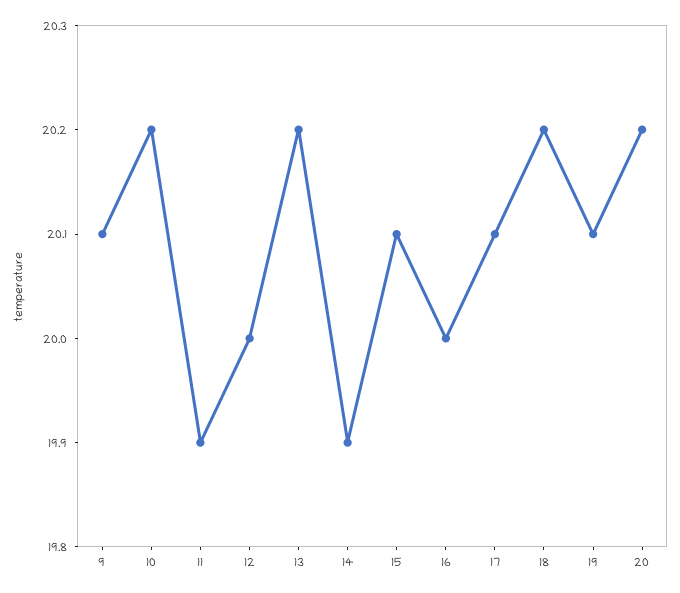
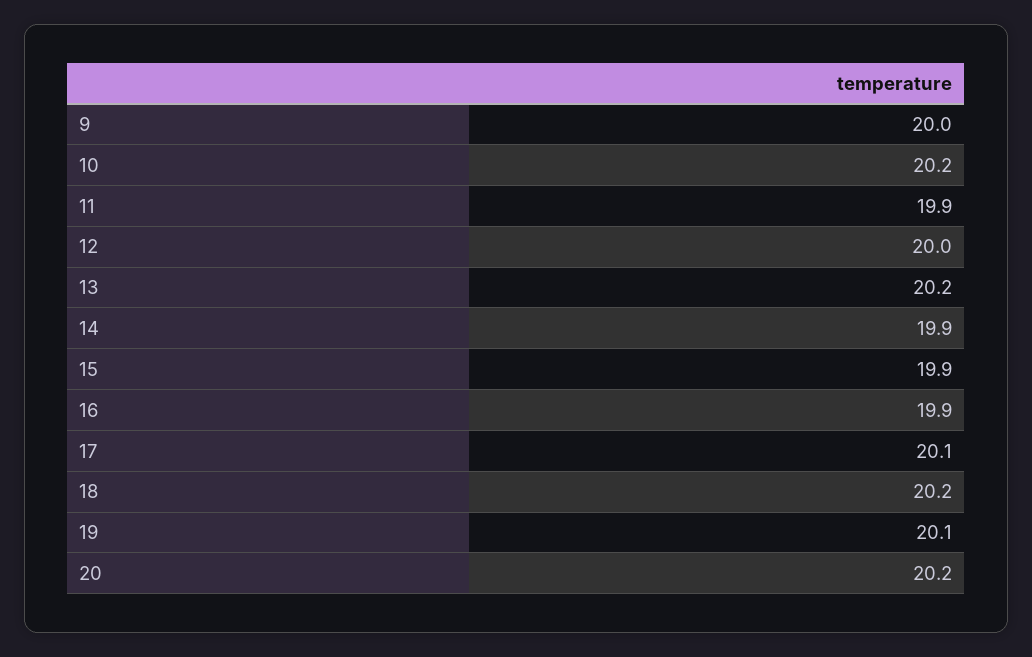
  {
-   "9": 20.1,
+   "9": 20,
    "10": 20.2,
    "11": 19.9,
    "12": 20,
    "13": 20.2,
    "14": 19.9,
-   "15": 20.1,
+   "15": 19.9,
-   "16": 20,
+   "16": 19.9,
    "17": 20.1,
    "18": 20.2,
    "19": 20.1,
    "20": 20.2
  }

